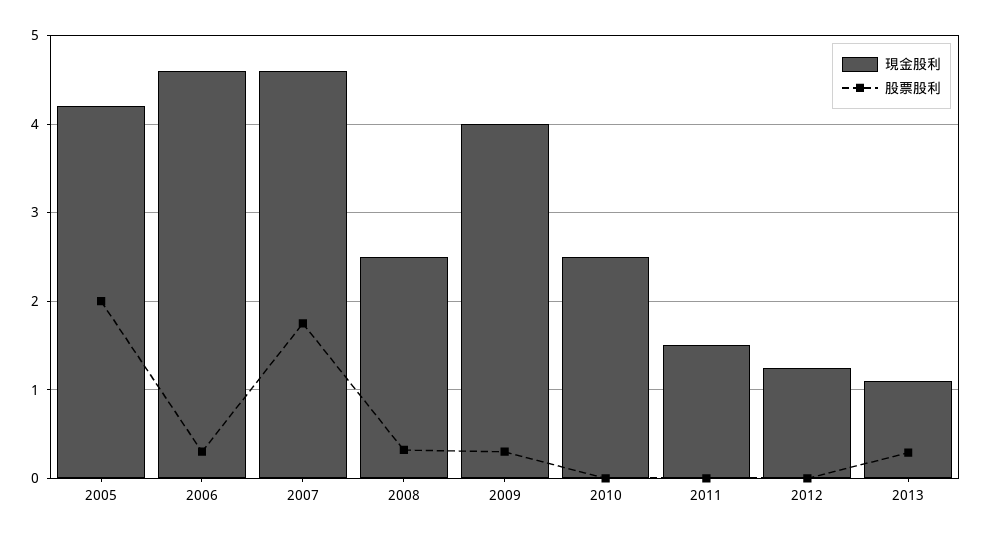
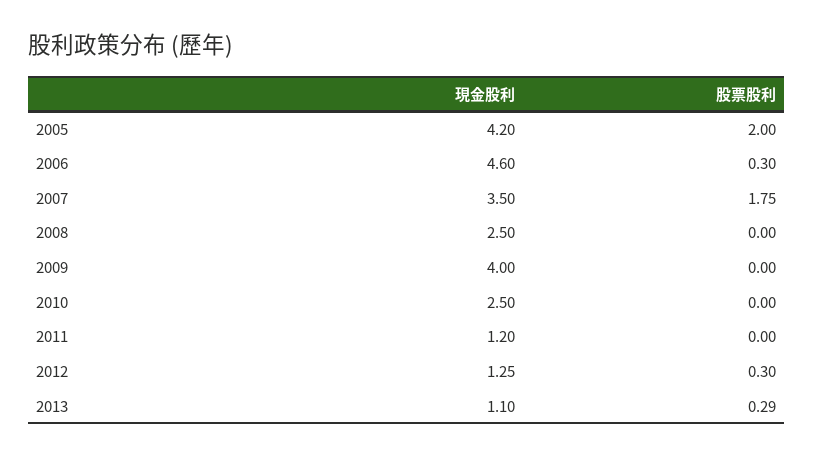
  {
    "現金股利": {
      "2005": 4.2,
      "2006": 4.6,
-     "2007": 4.6,
+     "2007": 3.5,
      "2008": 2.5,
      "2009": 4,
      "2010": 2.5,
-     "2011": 1.5,
+     "2011": 1.2,
      "2012": 1.25,
      "2013": 1.1
    },
    "股票股利": {
      "2005": 2,
      "2006": 0.3,
      "2007": 1.75,
-     "2008": 0.3,
+     "2008": 0,
-     "2009": 0.3,
+     "2009": 0,
      "2010": 0,
      "2011": 0,
-     "2012": 0,
+     "2012": 0.3,
      "2013": 0.29
    }
  }

